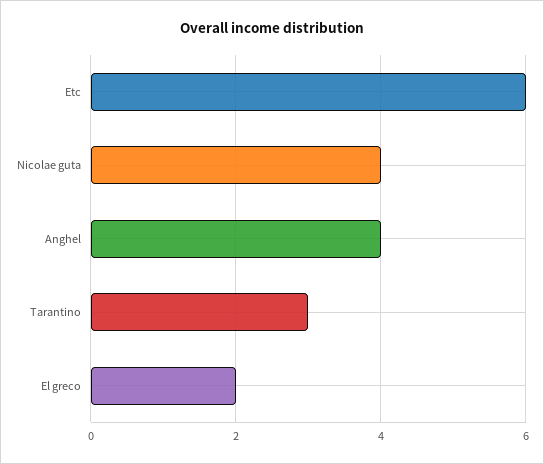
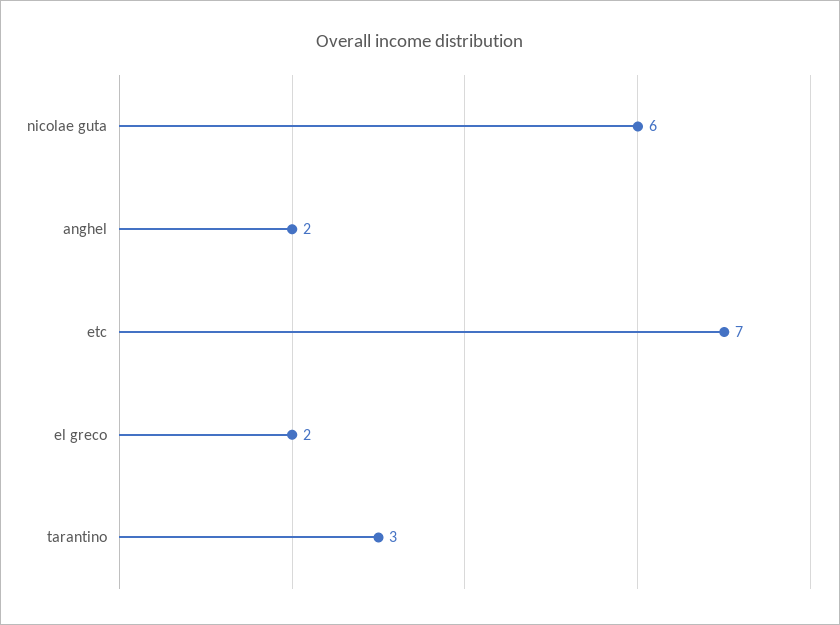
  {
-   "Etc": 6,
+   "Etc": 7,
-   "Nicolae guta": 4,
+   "Nicolae guta": 6,
-   "Anghel": 4,
+   "Anghel": 2,
    "Tarantino": 3,
    "El greco": 2
  }

